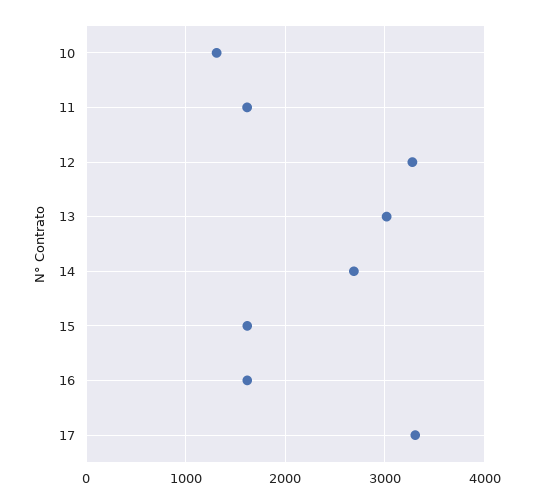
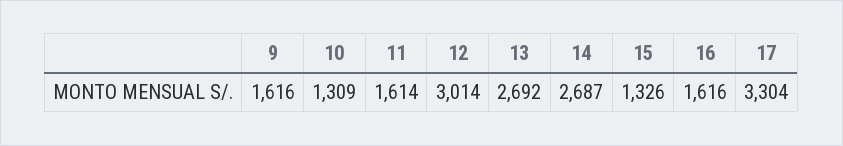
  {
    "10": 1309,
    "11": 1614,
-   "12": 3300,
+   "12": 3014,
-   "13": 3000,
+   "13": 2692,
    "14": 2687,
-   "15": 1600,
+   "15": 1326,
    "16": 1616,
-   "17": 3304
+   "17": 3304,
+   "9": 1616
  }

